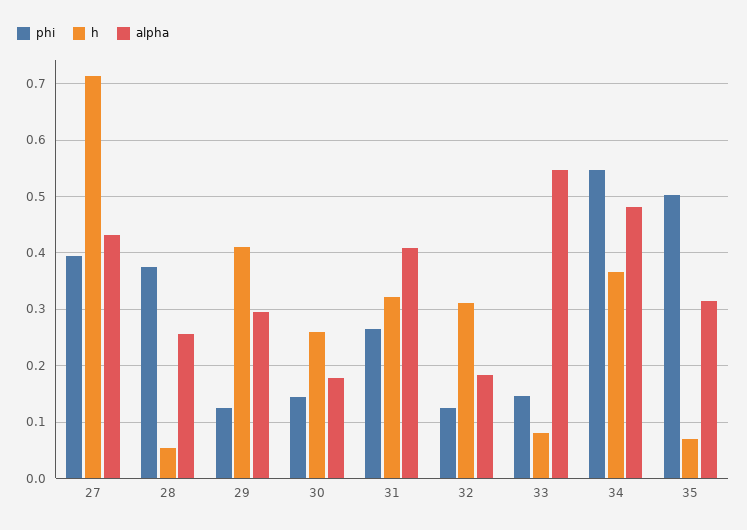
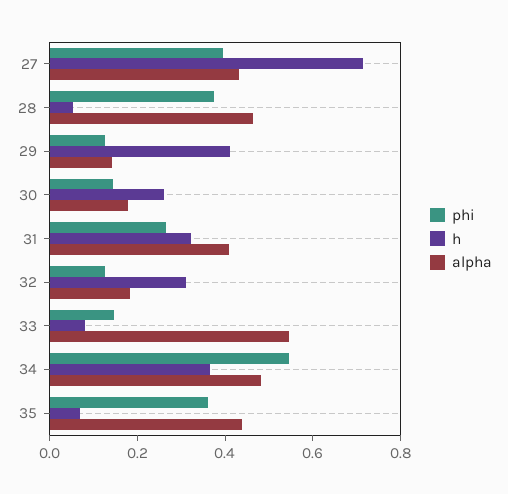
  {
    "phi": {
      "27": 0.4,
      "28": 0.38,
      "29": 0.12,
      "30": 0.14,
      "31": 0.26,
      "32": 0.12,
      "33": 0.14,
      "34": 0.54,
-     "35": 0.5
+     "35": 0.35
    },
    "h": {
      "27": 0.72,
      "28": 0.06,
      "29": 0.42,
      "30": 0.26,
      "31": 0.32,
      "32": 0.32,
      "33": 0.08,
      "34": 0.36,
      "35": 0.06
    },
    "alpha": {
      "27": 0.44,
-     "28": 0.26,
+     "28": 0.45,
-     "29": 0.3,
+     "29": 0.15,
      "30": 0.18,
      "31": 0.4,
      "32": 0.18,
      "33": 0.54,
      "34": 0.48,
-     "35": 0.32
+     "35": 0.45
    }
  }

